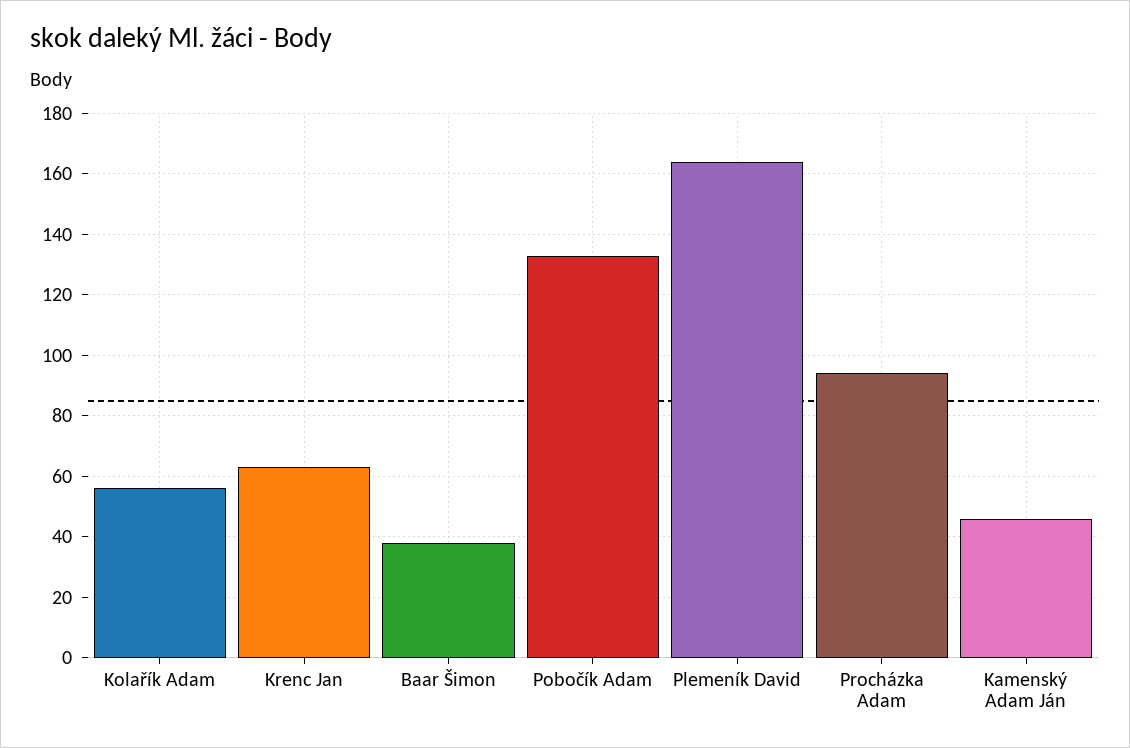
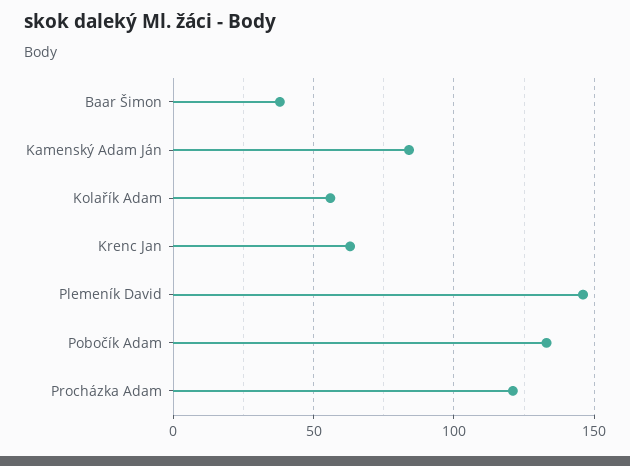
  {
    "Kolařík Adam": 55,
    "Krenc Jan": 65,
    "Baar Šimon": 40,
    "Pobočík Adam": 135,
-   "Plemeník David": 165,
+   "Plemeník David": 145,
-   "Procházka Adam": 95,
+   "Procházka Adam": 120,
-   "Kamenský Adam Ján": 45
+   "Kamenský Adam Ján": 85
  }

